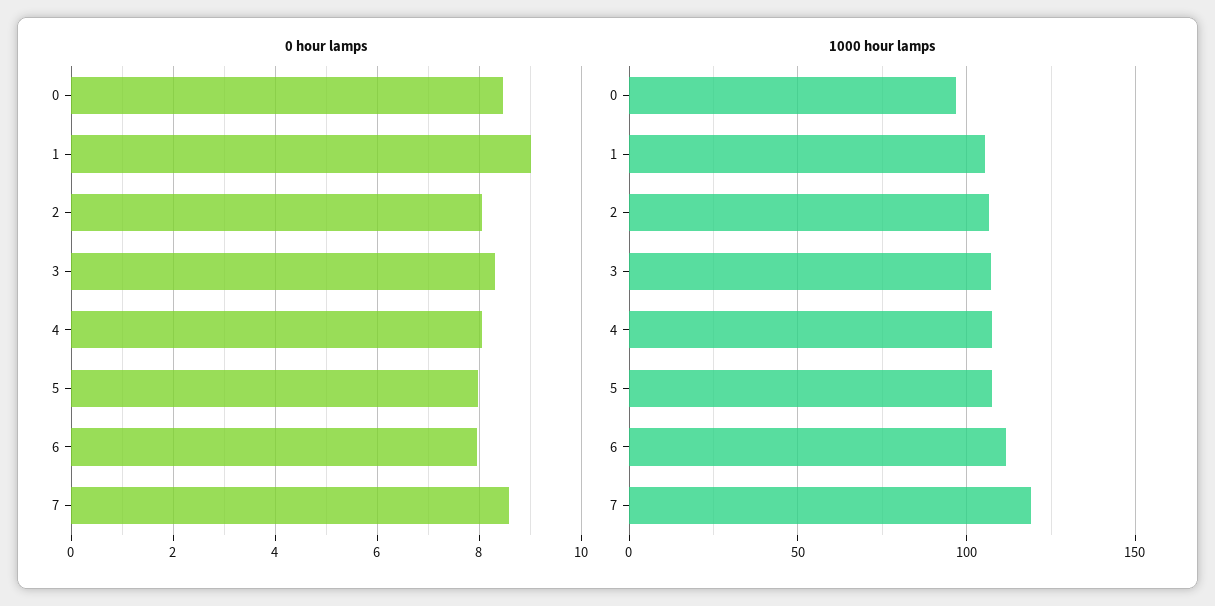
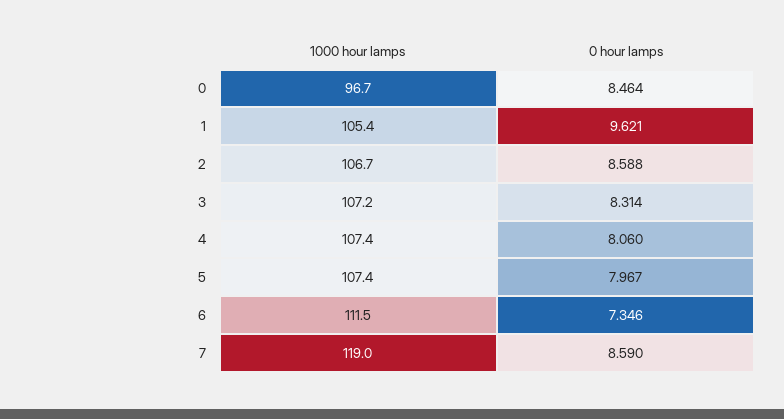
  {
    "0 hour lamps": {
      "0": 8.464,
-     "1": 9,
+     "1": 9.621,
-     "2": 8,
+     "2": 8.588,
      "3": 8.314,
      "4": 8.06,
      "5": 7.967,
-     "6": 8,
+     "6": 7.346,
      "7": 8.59
    },
    "1000 hour lamps": {
      "0": 96.7,
      "1": 105.4,
      "2": 106.7,
      "3": 107.2,
      "4": 107.4,
      "5": 107.4,
      "6": 111.5,
      "7": 119
    }
  }

